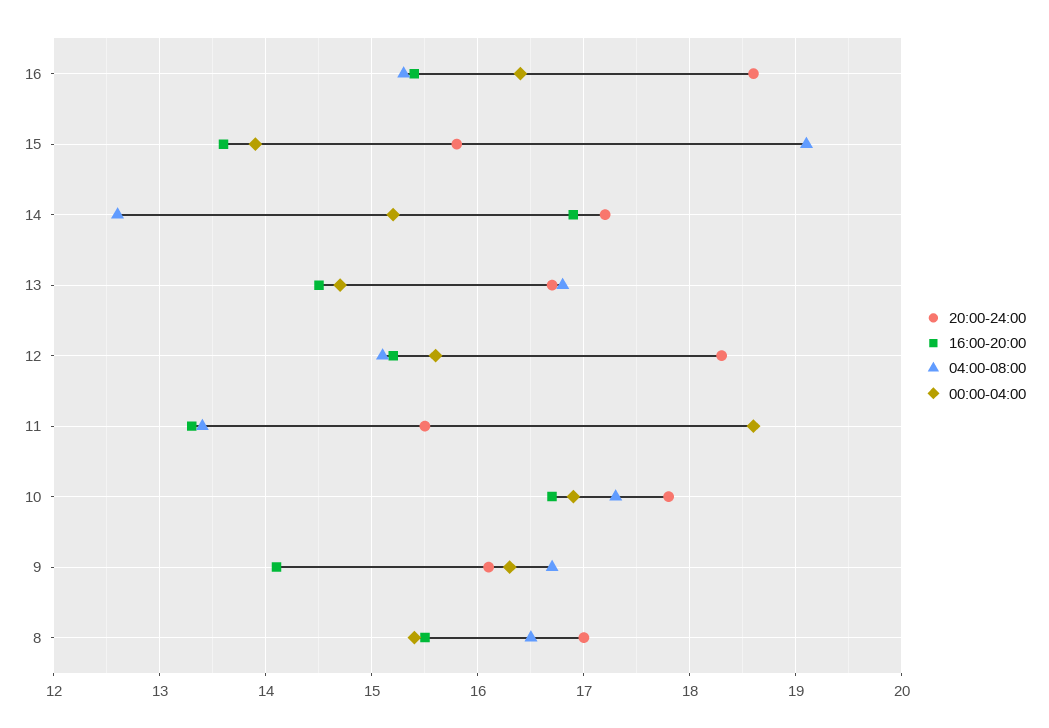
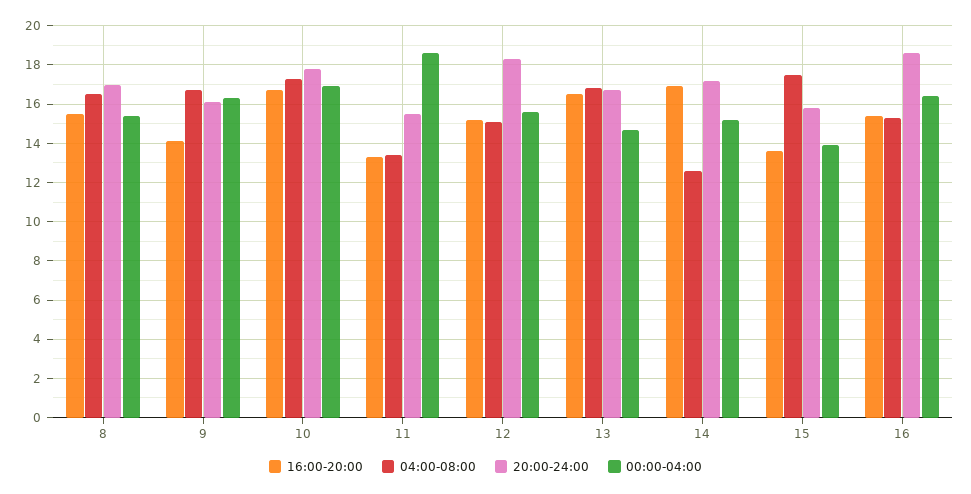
  {
    "20:00-24:00": {
      "16": 18.6,
      "15": 15.8,
      "14": 17.2,
      "13": 16.7,
      "12": 18.3,
      "11": 15.5,
      "10": 17.8,
      "9": 16.1,
      "8": 17
    },
    "16:00-20:00": {
      "16": 15.4,
      "15": 13.6,
      "14": 16.9,
-     "13": 14.5,
+     "13": 16.5,
      "12": 15.2,
      "11": 13.3,
      "10": 16.7,
      "9": 14.1,
      "8": 15.5
    },
    "04:00-08:00": {
      "16": 15.3,
-     "15": 19.1,
+     "15": 17.5,
      "14": 12.6,
      "13": 16.8,
      "12": 15.1,
      "11": 13.4,
      "10": 17.3,
      "9": 16.7,
      "8": 16.5
    },
    "00:00-04:00": {
      "16": 16.4,
      "15": 13.9,
      "14": 15.2,
      "13": 14.7,
      "12": 15.6,
      "11": 18.6,
      "10": 16.9,
      "9": 16.3,
      "8": 15.4
    }
  }

